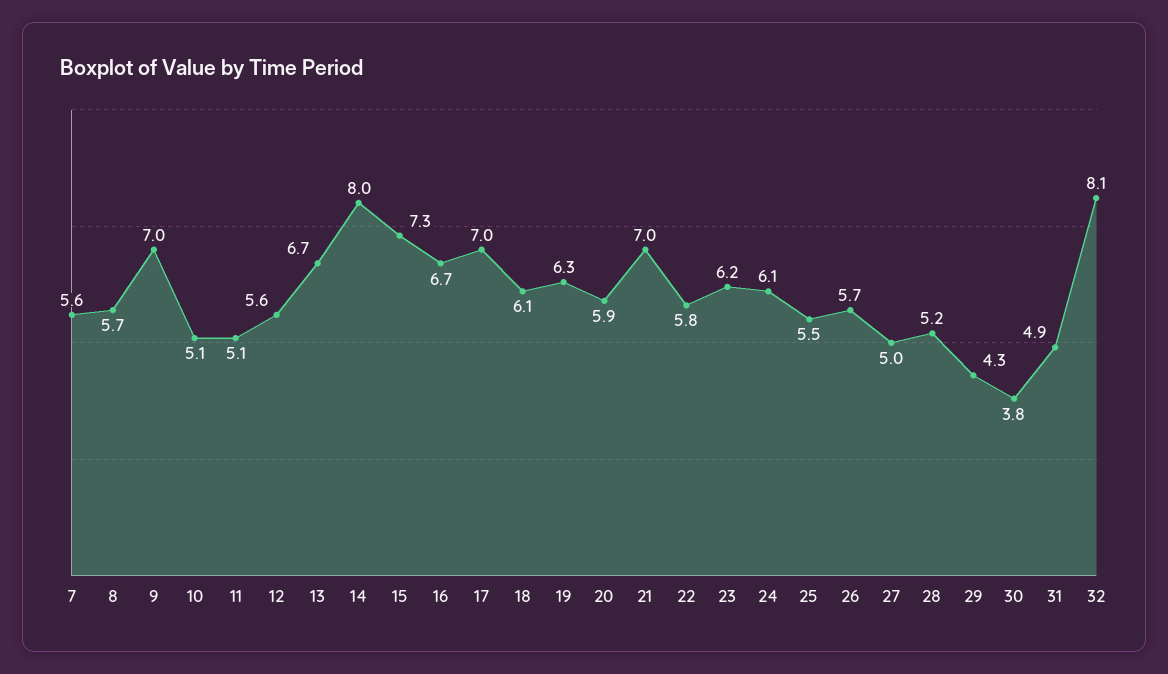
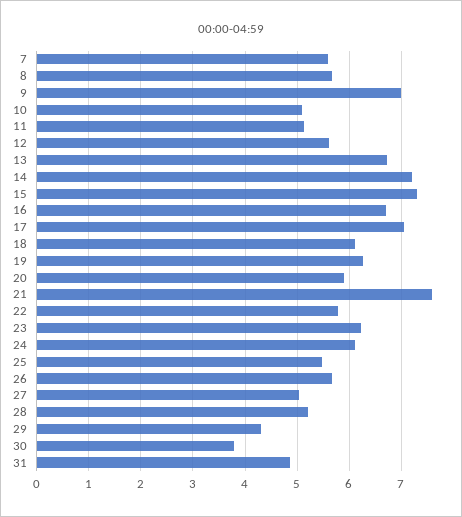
  {
    "7": 5.6,
    "8": 5.7,
    "9": 7,
    "10": 5.1,
    "11": 5.1,
    "12": 5.6,
    "13": 6.7,
-   "14": 8,
+   "14": 7.2,
    "15": 7.3,
    "16": 6.7,
    "17": 7,
    "18": 6.1,
    "19": 6.3,
    "20": 5.9,
-   "21": 7,
+   "21": 7.6,
    "22": 5.8,
    "23": 6.2,
    "24": 6.1,
    "25": 5.5,
    "26": 5.7,
    "27": 5,
    "28": 5.2,
    "29": 4.3,
    "30": 3.8,
-   "31": 4.9,
+   "31": 4.9
-   "32": 8.1
  }

